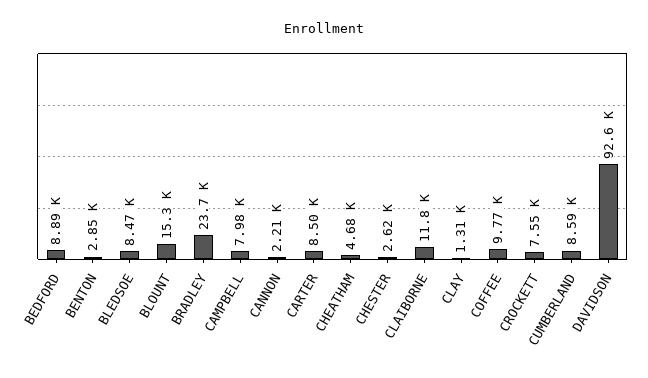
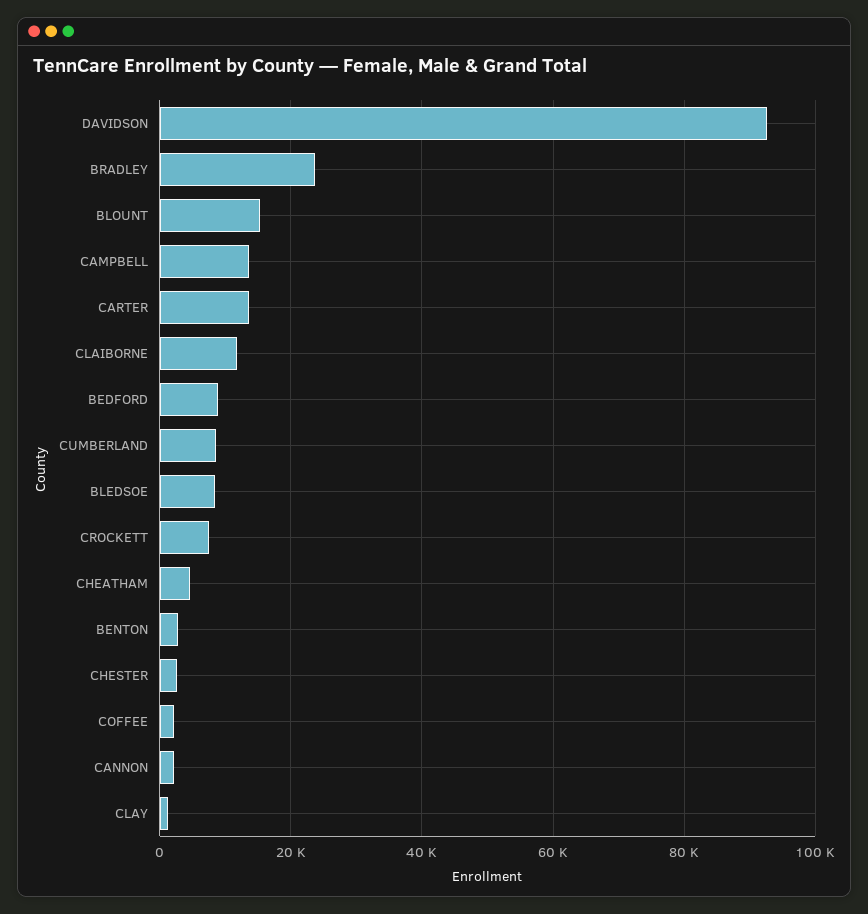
  {
    "BEDFORD": 8890,
    "BENTON": 2850,
    "BLEDSOE": 8470,
    "BLOUNT": 15300,
    "BRADLEY": 23700,
-   "CAMPBELL": 7980,
+   "CAMPBELL": 14000,
    "CANNON": 2210,
-   "CARTER": 8500,
+   "CARTER": 14000,
    "CHEATHAM": 4680,
    "CHESTER": 2620,
    "CLAIBORNE": 11800,
    "CLAY": 1310,
-   "COFFEE": 9770,
+   "COFFEE": 2000,
    "CROCKETT": 7550,
    "CUMBERLAND": 8590,
    "DAVIDSON": 92600
  }

